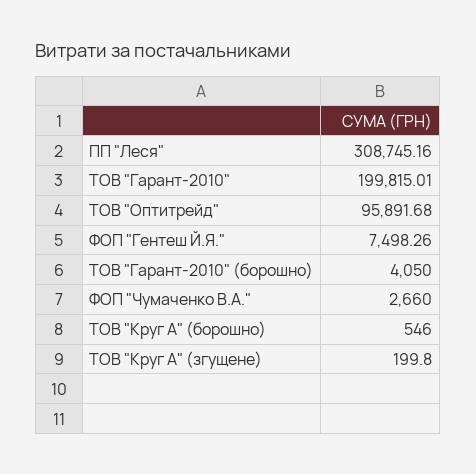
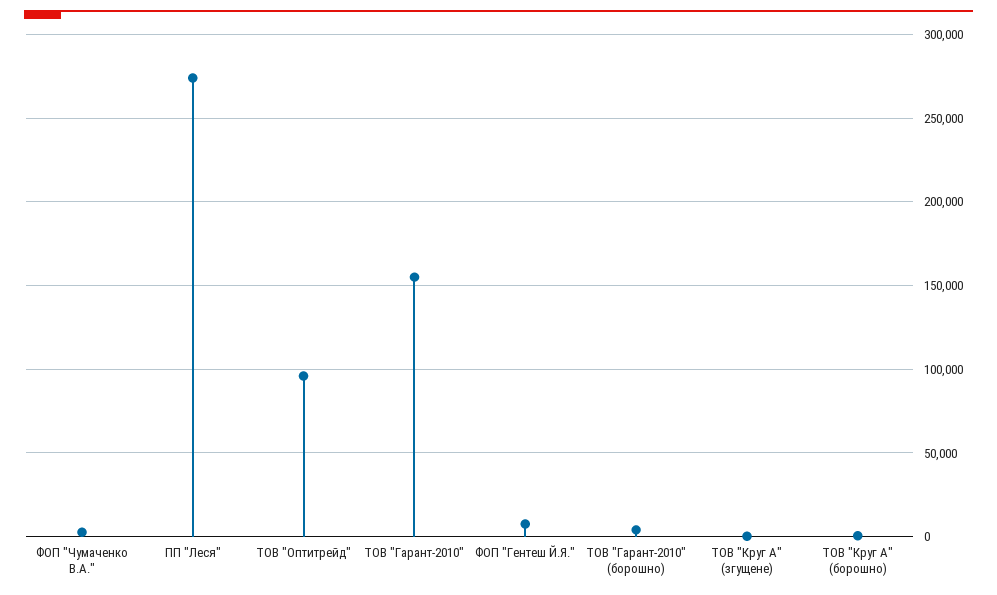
  {
-   "ПП \"Леся\"": 308745.16,
+   "ПП \"Леся\"": 275000,
-   "ТОВ \"Гарант-2010\"": 199815.01,
+   "ТОВ \"Гарант-2010\"": 155000,
    "ТОВ \"Оптитрейд\"": 95891.68,
    "ФОП \"Гентеш Й.Я.\"": 7498.26,
    "ТОВ \"Гарант-2010\" (борошно)": 4050,
    "ФОП \"Чумаченко В.А.\"": 2660,
    "ТОВ \"Круг А\" (борошно)": 546,
    "ТОВ \"Круг А\" (згущене)": 199.8
  }

